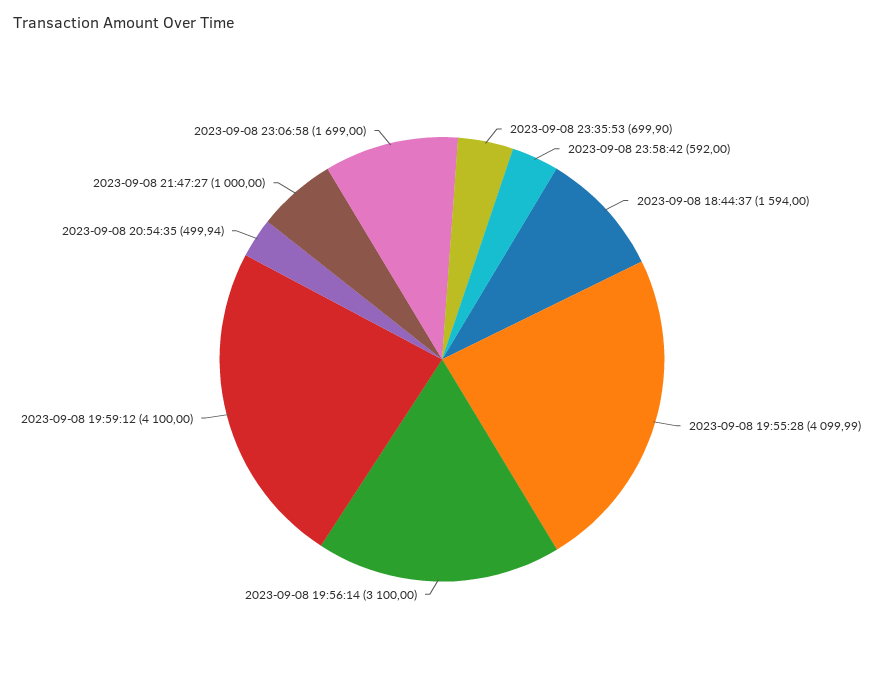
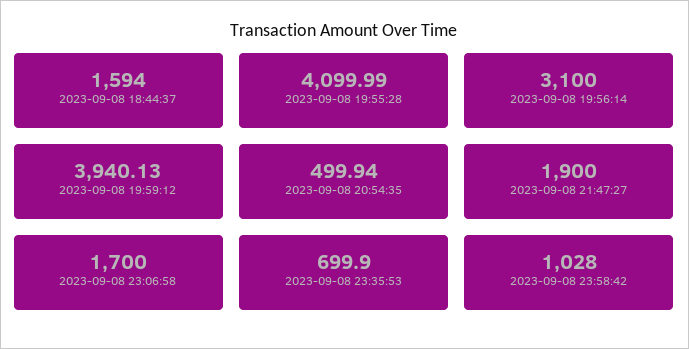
  {
    "2023-09-08 23:35:53": 699.9,
-   "2023-09-08 23:58:42": 592,
+   "2023-09-08 23:58:42": 1028,
    "2023-09-08 18:44:37": 1594,
    "2023-09-08 19:55:28": 4099.99,
    "2023-09-08 19:56:14": 3100,
-   "2023-09-08 19:59:12": 4100,
+   "2023-09-08 19:59:12": 3940.13,
    "2023-09-08 20:54:35": 499.94,
-   "2023-09-08 21:47:27": 1000,
+   "2023-09-08 21:47:27": 1900,
-   "2023-09-08 23:06:58": 1699
+   "2023-09-08 23:06:58": 1700
  }

